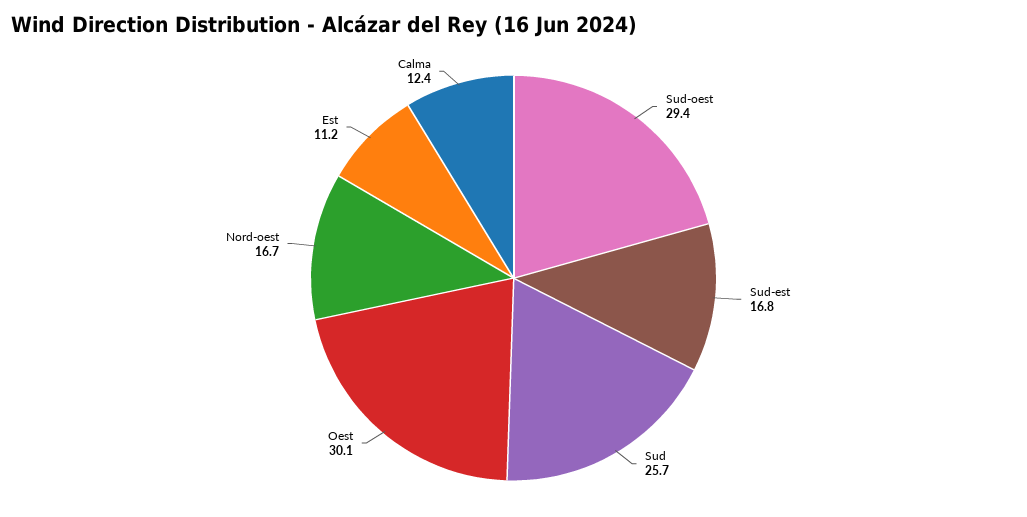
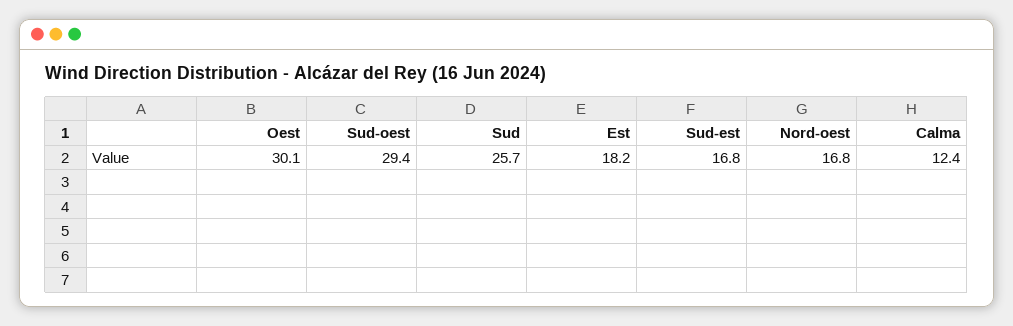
  {
    "Sud-oest": 29.4,
    "Sud-est": 16.8,
    "Sud": 25.7,
    "Oest": 30.1,
-   "Nord-oest": 16.7,
+   "Nord-oest": 16.8,
-   "Est": 11.2,
+   "Est": 18.2,
    "Calma": 12.4
  }

